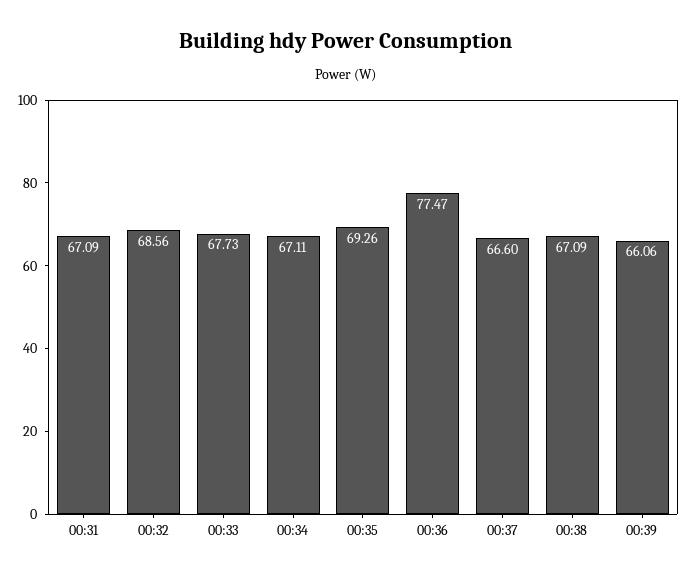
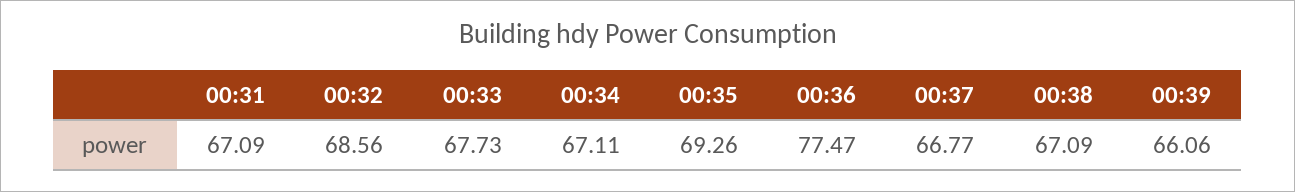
  {
    "00:31": 67.09,
    "00:32": 68.56,
    "00:33": 67.73,
    "00:34": 67.11,
    "00:35": 69.26,
    "00:36": 77.47,
-   "00:37": 66.6,
+   "00:37": 66.77,
    "00:38": 67.09,
    "00:39": 66.06
  }

